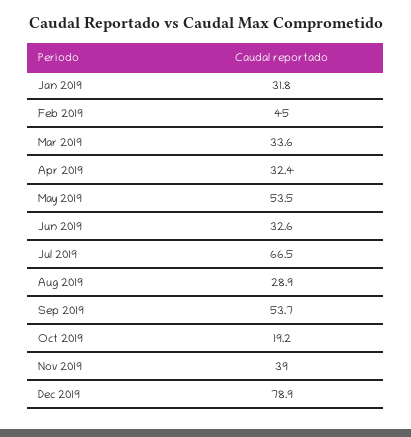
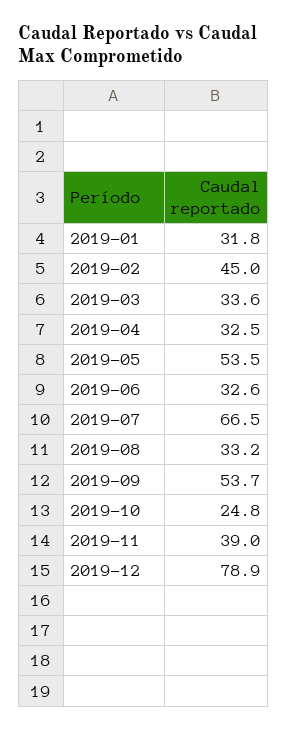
  {
    "Jan 2019": 31.8,
    "Feb 2019": 45,
    "Mar 2019": 33.6,
-   "Apr 2019": 32.4,
+   "Apr 2019": 32.5,
    "May 2019": 53.5,
    "Jun 2019": 32.6,
    "Jul 2019": 66.5,
-   "Aug 2019": 28.9,
+   "Aug 2019": 33.2,
    "Sep 2019": 53.7,
-   "Oct 2019": 19.2,
+   "Oct 2019": 24.8,
    "Nov 2019": 39,
    "Dec 2019": 78.9
  }

